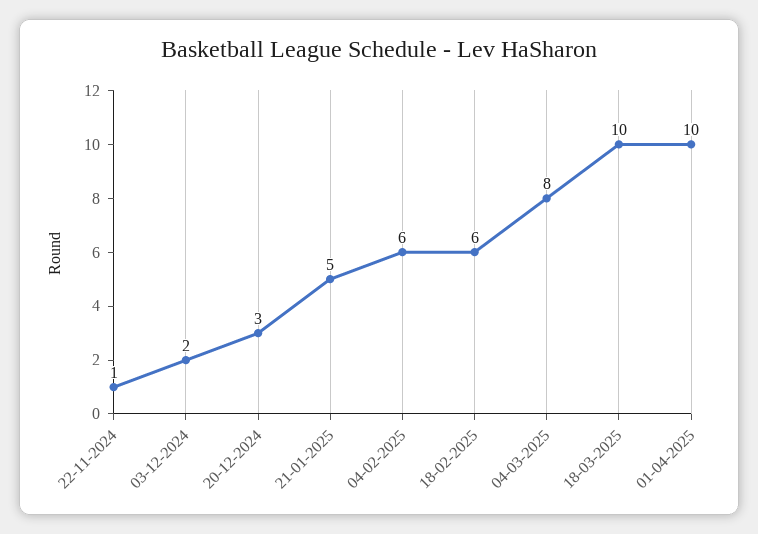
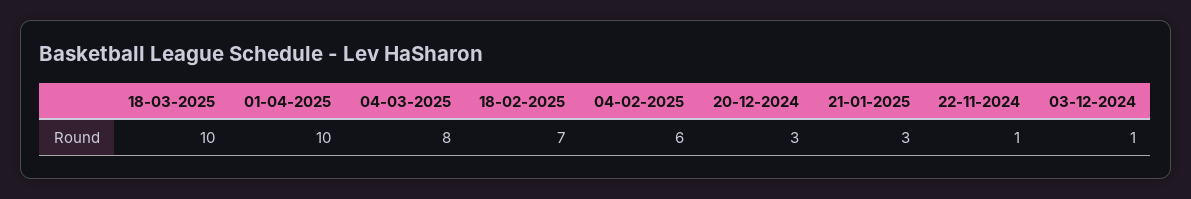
  {
    "22-11-2024": 1,
-   "03-12-2024": 2,
+   "03-12-2024": 1,
    "20-12-2024": 3,
-   "21-01-2025": 5,
+   "21-01-2025": 3,
    "04-02-2025": 6,
-   "18-02-2025": 6,
+   "18-02-2025": 7,
    "04-03-2025": 8,
    "18-03-2025": 10,
    "01-04-2025": 10
  }

